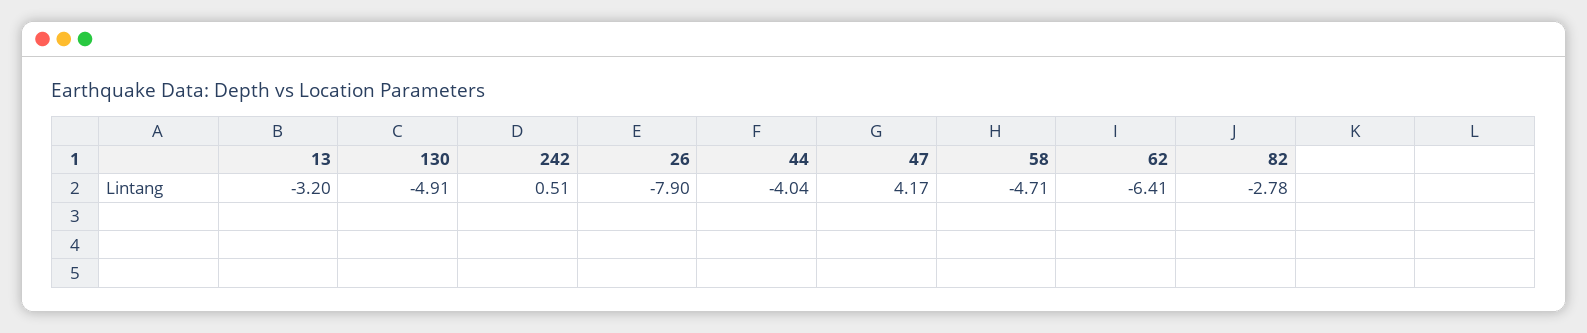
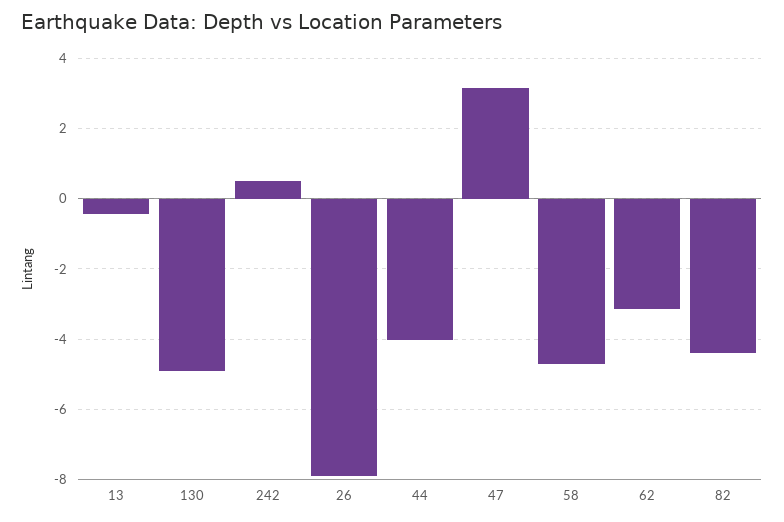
  {
-   "13": -3.2,
+   "13": -0.4,
    "130": -4.91,
    "242": 0.51,
    "26": -7.9,
    "44": -4.04,
-   "47": 4.17,
+   "47": 3.2,
    "58": -4.71,
-   "62": -6.41,
+   "62": -3.2,
-   "82": -2.78
+   "82": -4.4
  }

